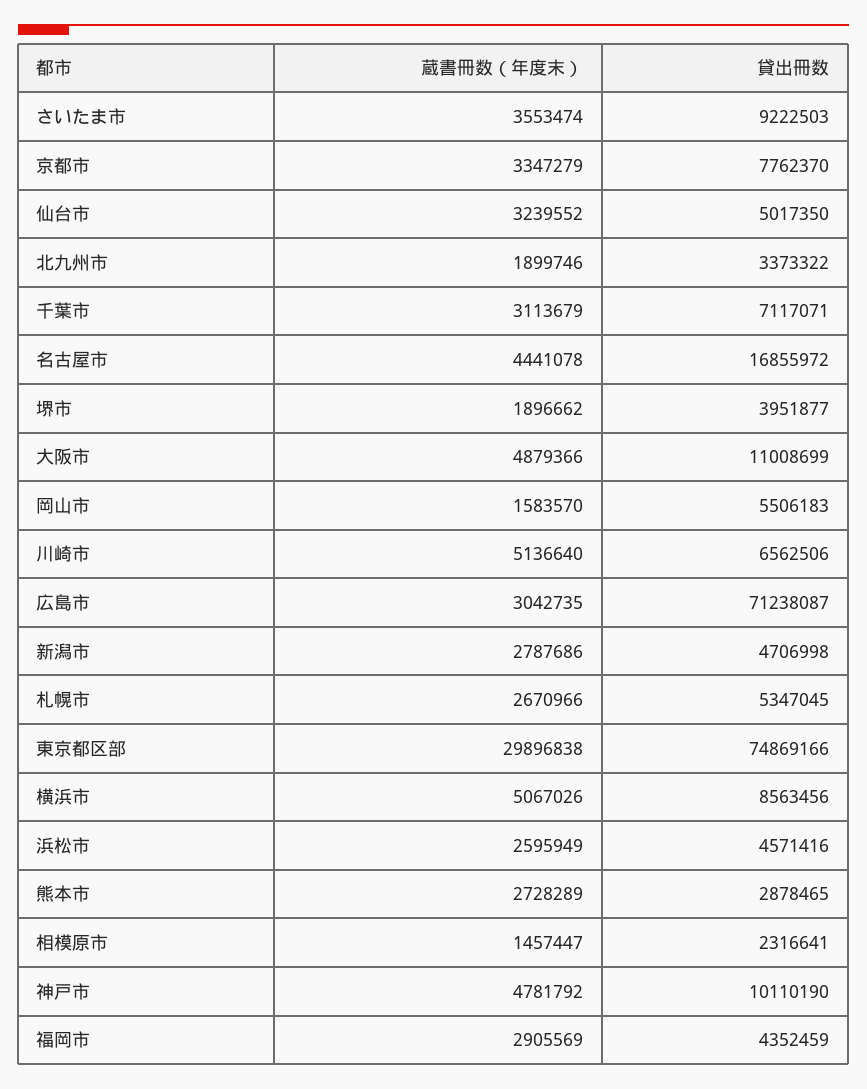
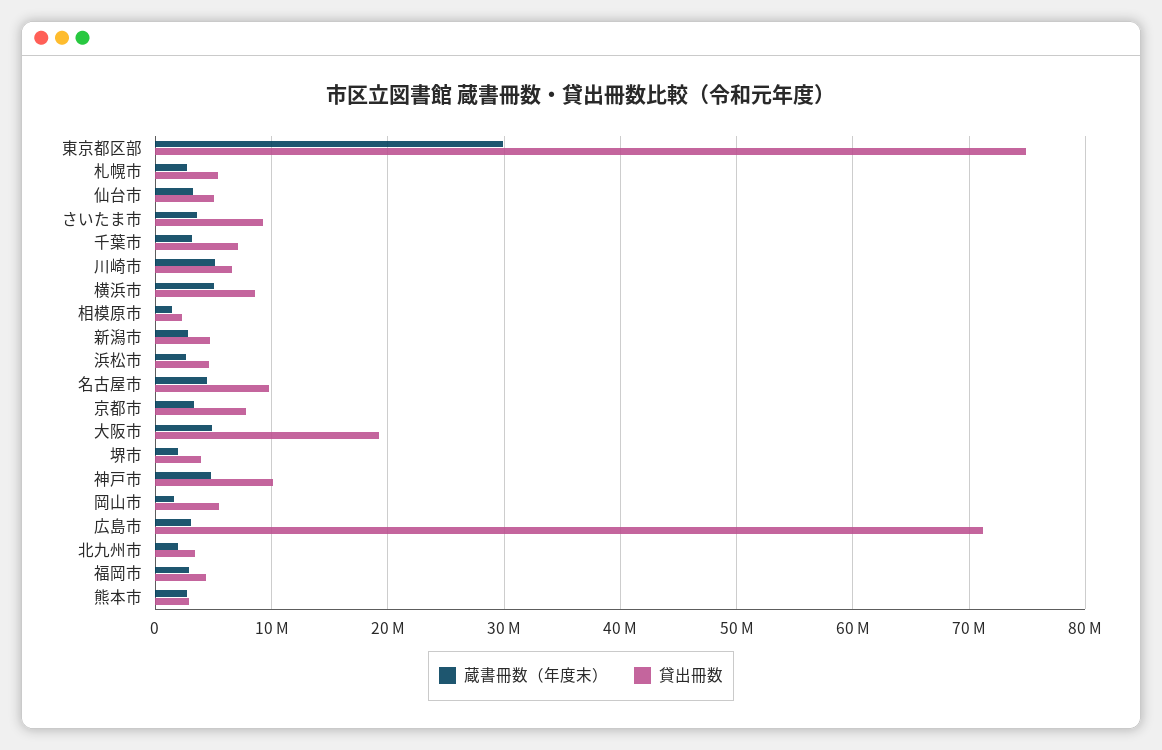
  {
    "蔵書冊数（年度末）": {
      "さいたま市": 3553474,
      "京都市": 3347279,
      "仙台市": 3239552,
      "北九州市": 1899746,
      "千葉市": 3113679,
      "名古屋市": 4441078,
      "堺市": 1896662,
      "大阪市": 4879366,
      "岡山市": 1583570,
      "川崎市": 5136640,
      "広島市": 3042735,
      "新潟市": 2787686,
      "札幌市": 2670966,
      "東京都区部": 29896838,
      "横浜市": 5067026,
      "浜松市": 2595949,
      "熊本市": 2728289,
      "相模原市": 1457447,
      "神戸市": 4781792,
      "福岡市": 2905569
    },
    "貸出冊数": {
      "さいたま市": 9222503,
      "京都市": 7762370,
      "仙台市": 5017350,
      "北九州市": 3373322,
      "千葉市": 7117071,
-     "名古屋市": 16855972,
+     "名古屋市": 10000000,
      "堺市": 3951877,
-     "大阪市": 11008699,
+     "大阪市": 19000000,
      "岡山市": 5506183,
      "川崎市": 6562506,
      "広島市": 71238087,
      "新潟市": 4706998,
      "札幌市": 5347045,
      "東京都区部": 74869166,
      "横浜市": 8563456,
      "浜松市": 4571416,
      "熊本市": 2878465,
      "相模原市": 2316641,
      "神戸市": 10110190,
      "福岡市": 4352459
    }
  }

